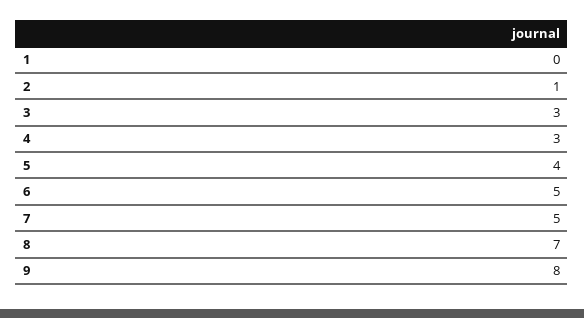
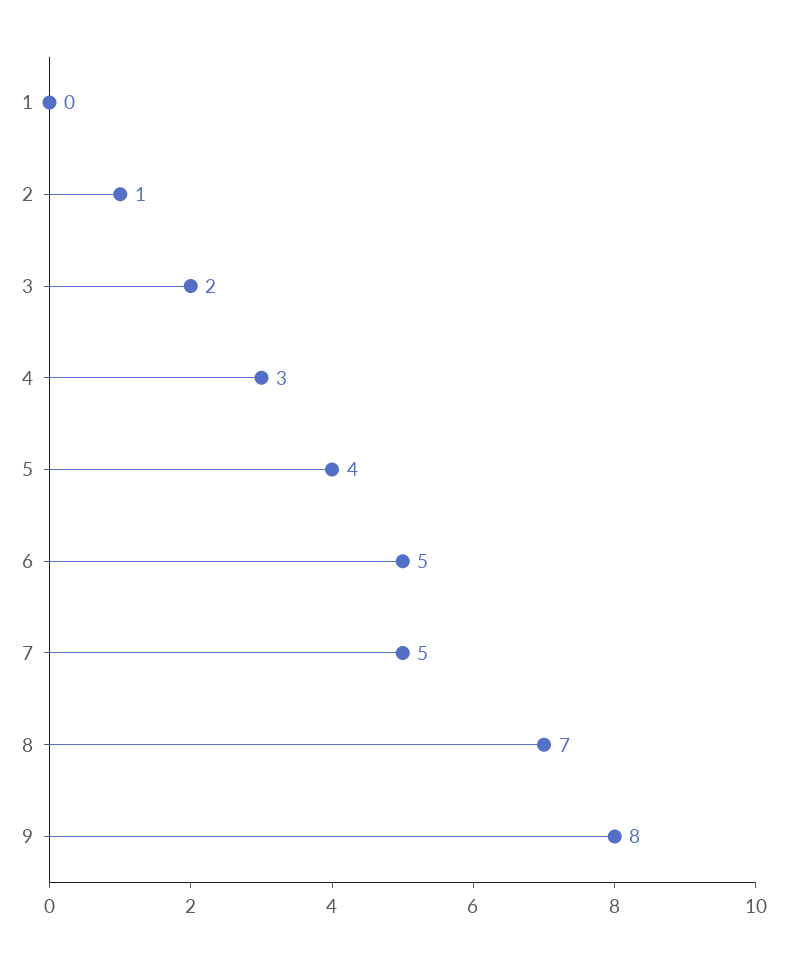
  {
    "1": 0,
    "2": 1,
-   "3": 3,
+   "3": 2,
    "4": 3,
    "5": 4,
    "6": 5,
    "7": 5,
    "8": 7,
    "9": 8
  }

